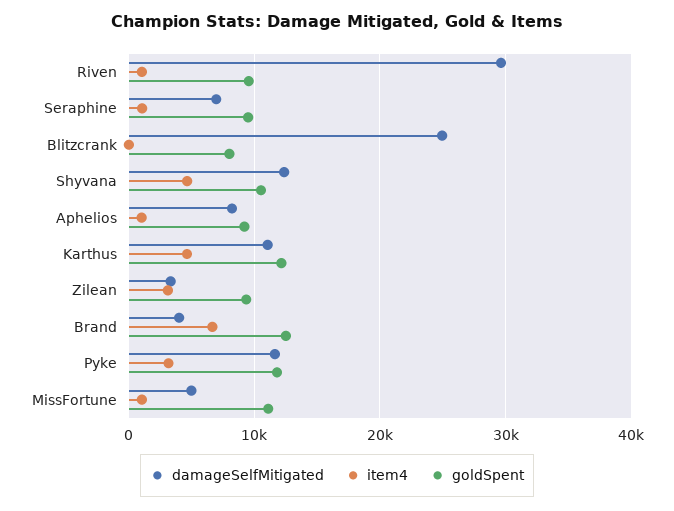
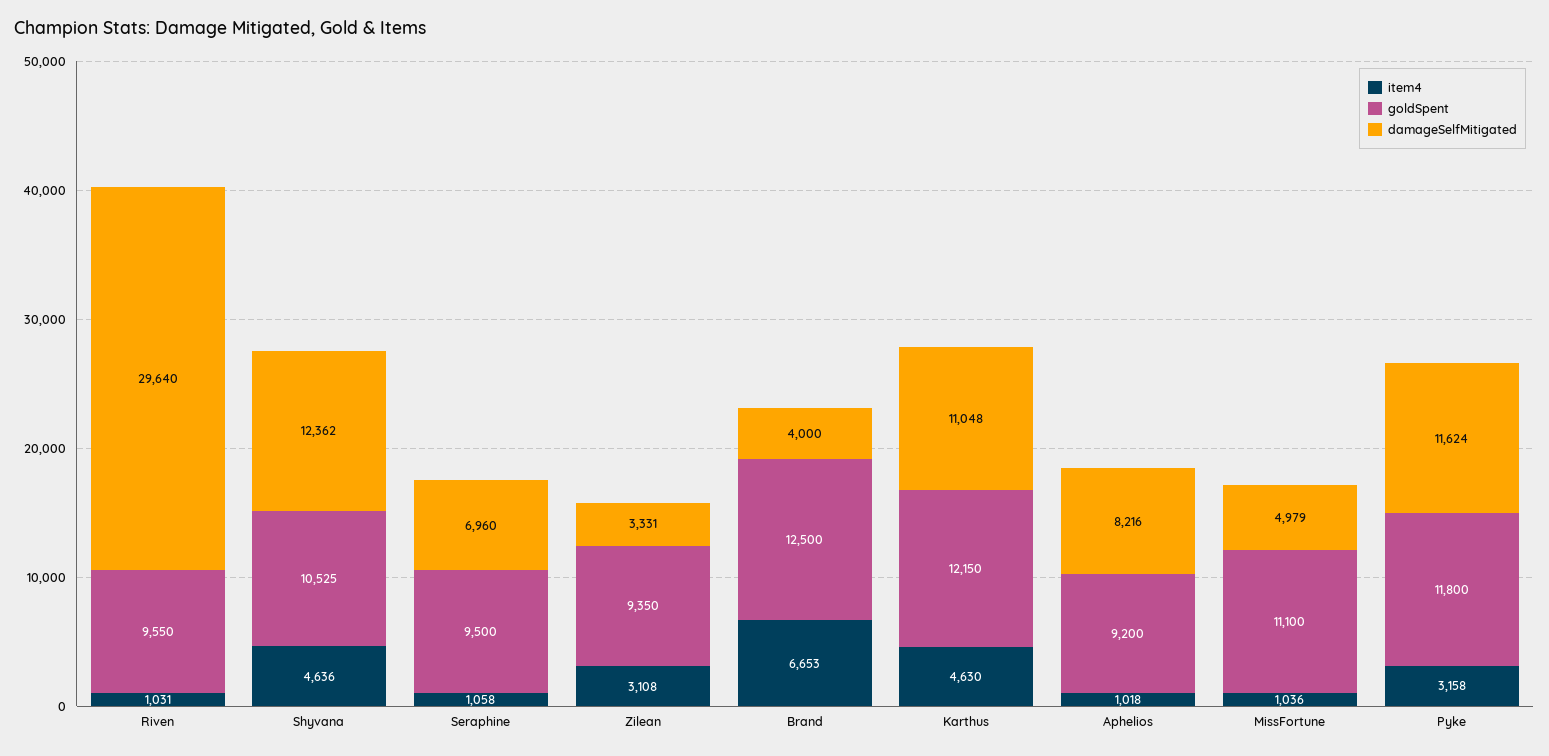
  {
    "damageSelfMitigated": {
      "Riven": 29640,
      "Seraphine": 6960,
-     "Blitzcrank": 25000,
      "Shyvana": 12362,
      "Aphelios": 8216,
      "Karthus": 11048,
      "Zilean": 3331,
      "Brand": 4000,
      "Pyke": 11624,
      "MissFortune": 4979
    },
    "item4": {
      "Riven": 1031,
      "Seraphine": 1058,
-     "Blitzcrank": 0,
      "Shyvana": 4636,
      "Aphelios": 1018,
      "Karthus": 4630,
      "Zilean": 3108,
      "Brand": 6653,
      "Pyke": 3158,
      "MissFortune": 1036
    },
    "goldSpent": {
      "Riven": 9550,
      "Seraphine": 9500,
-     "Blitzcrank": 8000,
      "Shyvana": 10525,
      "Aphelios": 9200,
      "Karthus": 12150,
      "Zilean": 9350,
      "Brand": 12500,
      "Pyke": 11800,
      "MissFortune": 11100
    }
  }

